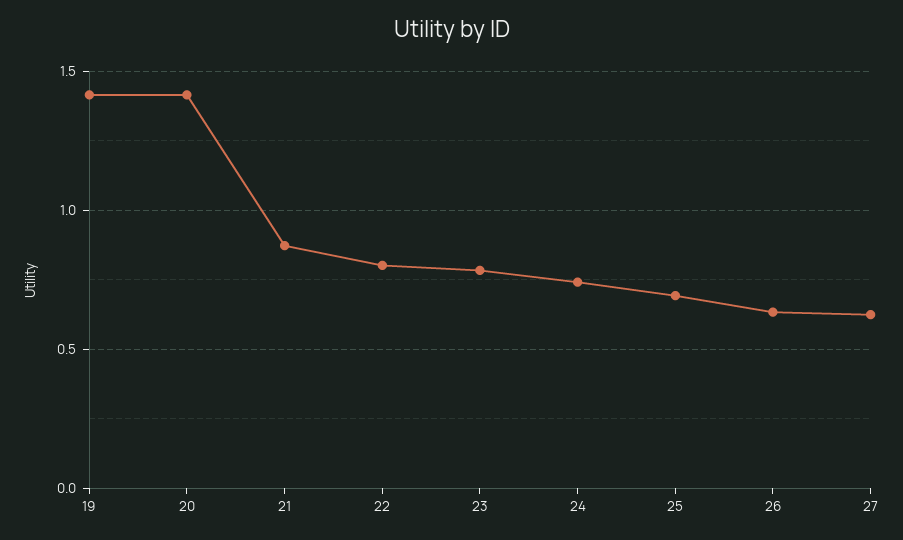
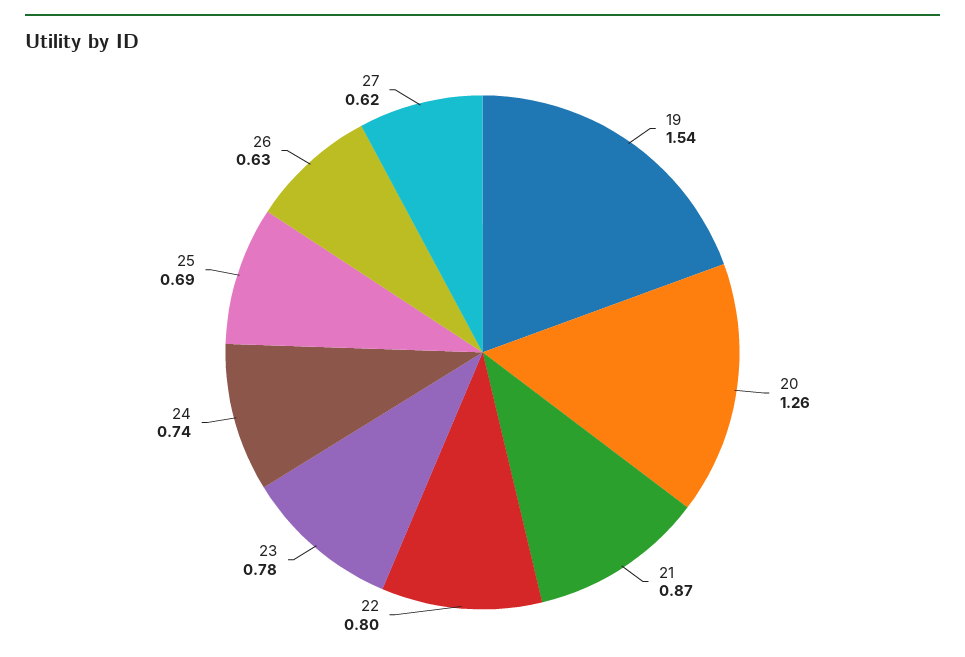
  {
-   "19": 1.4,
+   "19": 1.54,
-   "20": 1.4,
+   "20": 1.26,
    "21": 0.87,
    "22": 0.8,
    "23": 0.78,
    "24": 0.74,
    "25": 0.69,
    "26": 0.63,
    "27": 0.62
  }

